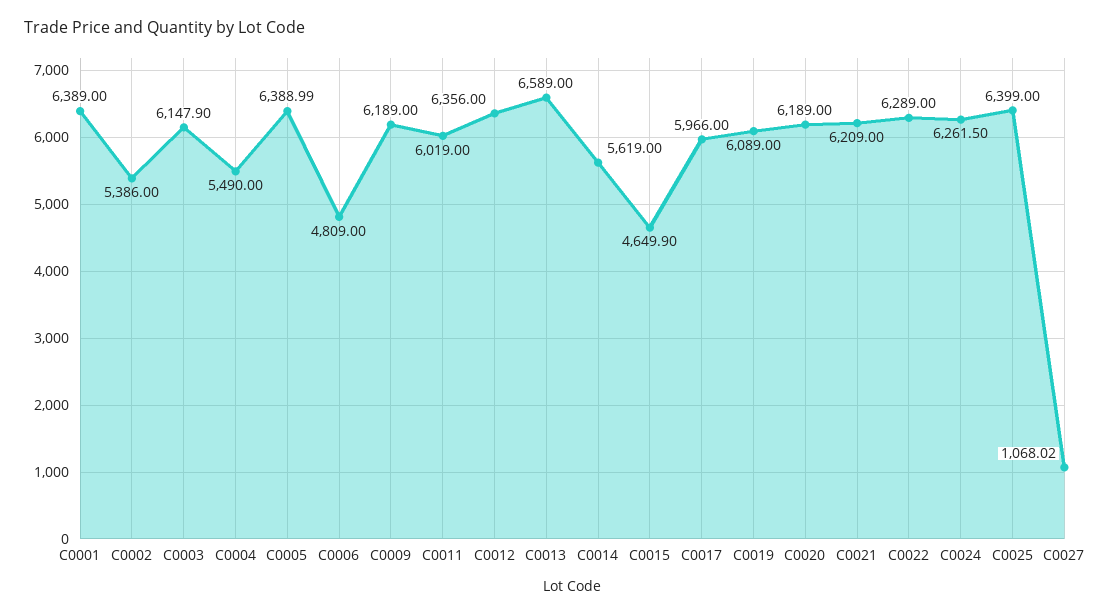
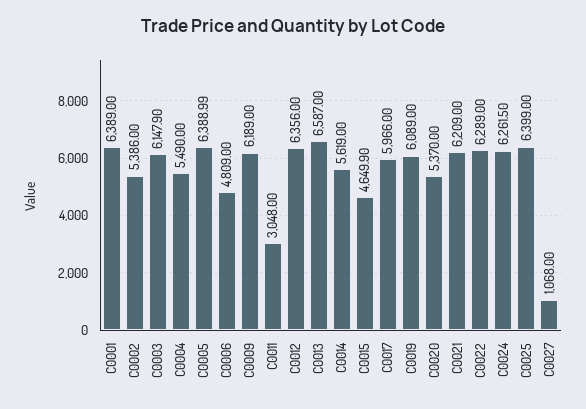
  {
    "C0001": 6389,
    "C0002": 5386,
    "C0003": 6147.9,
    "C0004": 5490,
    "C0005": 6388.99,
    "C0006": 4809,
    "C0009": 6189,
-   "C0011": 6019,
+   "C0011": 3048,
    "C0012": 6356,
-   "C0013": 6589,
+   "C0013": 6587,
    "C0014": 5619,
    "C0015": 4649.9,
    "C0017": 5966,
    "C0019": 6089,
-   "C0020": 6189,
+   "C0020": 5370,
    "C0021": 6209,
    "C0022": 6289,
    "C0024": 6261.5,
    "C0025": 6399,
-   "C0027": 1068.02
+   "C0027": 1068
  }

